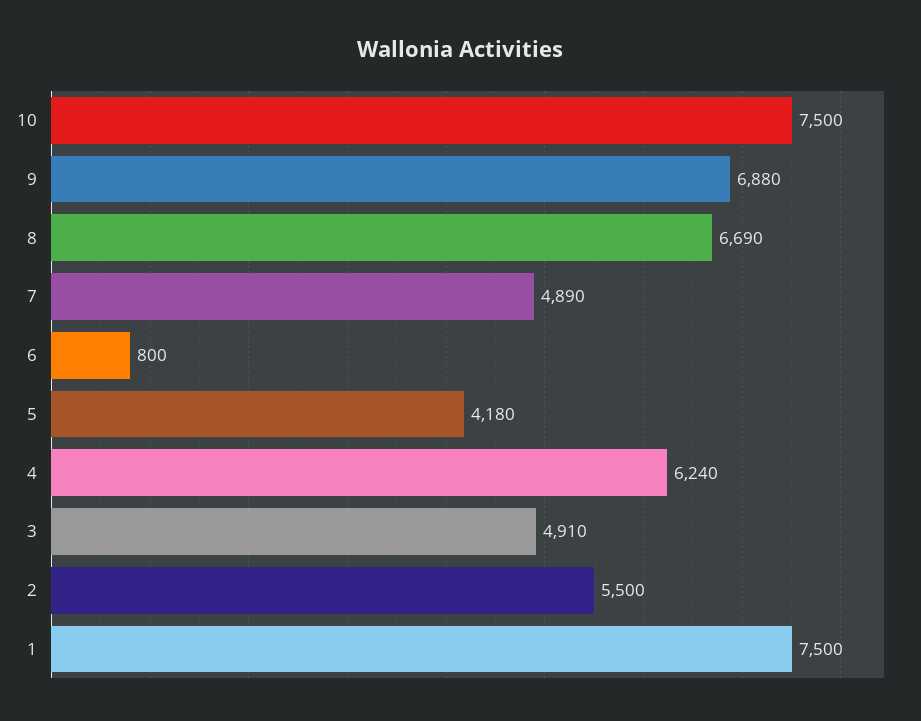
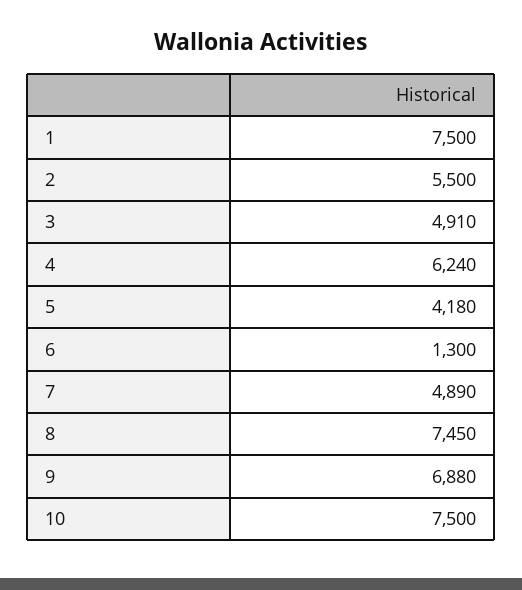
  {
    "10": 7500,
    "9": 6880,
-   "8": 6690,
+   "8": 7450,
    "7": 4890,
-   "6": 800,
+   "6": 1300,
    "5": 4180,
    "4": 6240,
    "3": 4910,
    "2": 5500,
    "1": 7500
  }

